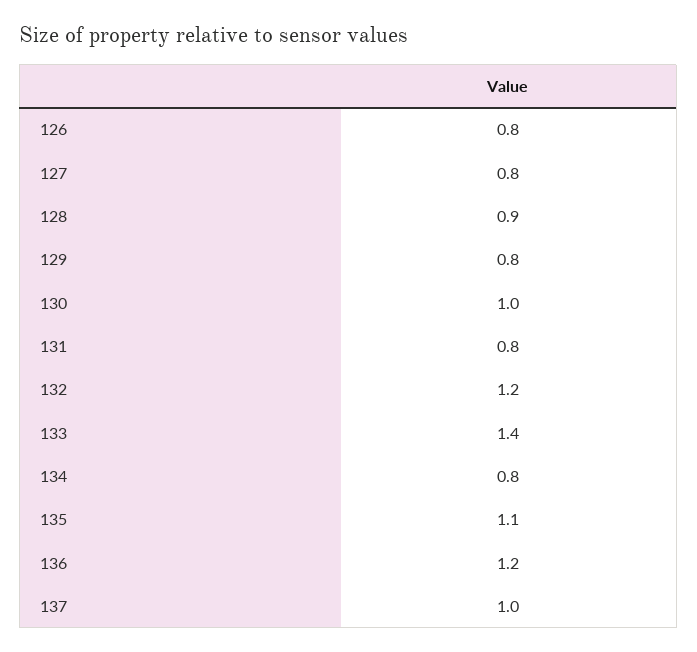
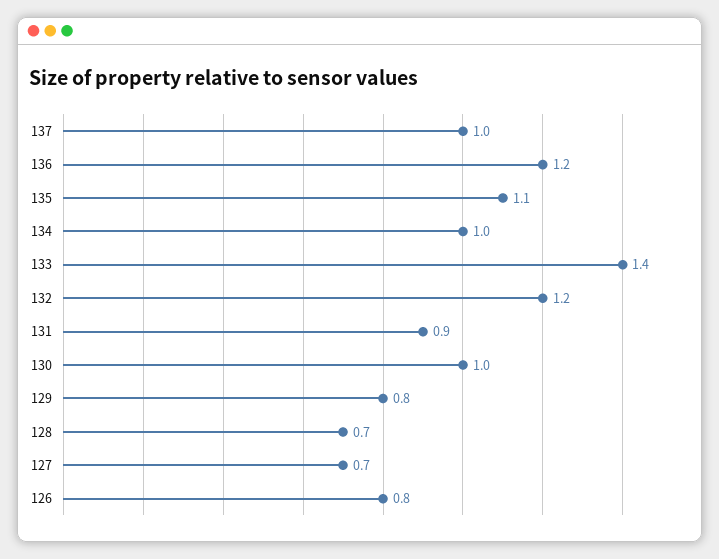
  {
    "126": 0.8,
-   "127": 0.8,
+   "127": 0.7,
-   "128": 0.9,
+   "128": 0.7,
    "129": 0.8,
    "130": 1,
-   "131": 0.8,
+   "131": 0.9,
    "132": 1.2,
    "133": 1.4,
-   "134": 0.8,
+   "134": 1,
    "135": 1.1,
    "136": 1.2,
    "137": 1
  }

